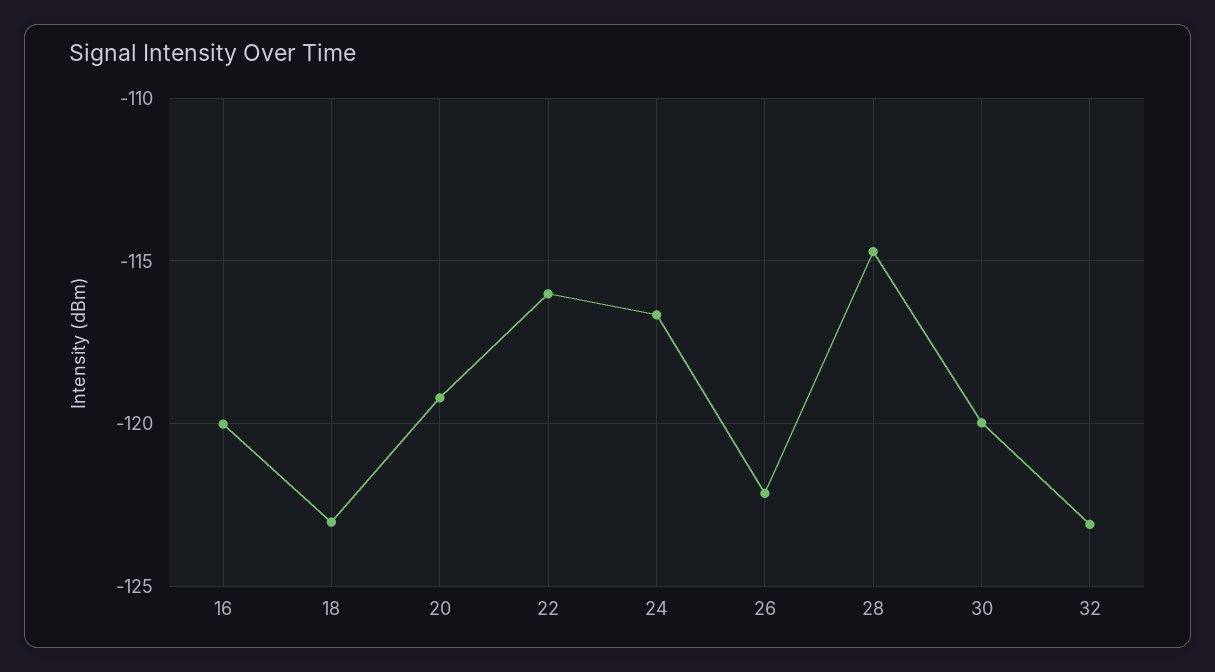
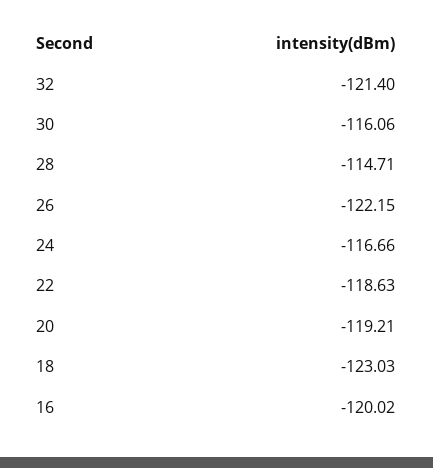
  {
    "16": -120.02,
    "18": -123.03,
    "20": -119.21,
-   "22": -116,
+   "22": -118.63,
    "24": -116.66,
    "26": -122.15,
    "28": -114.71,
-   "30": -120,
+   "30": -116.06,
-   "32": -123
+   "32": -121.4
  }

